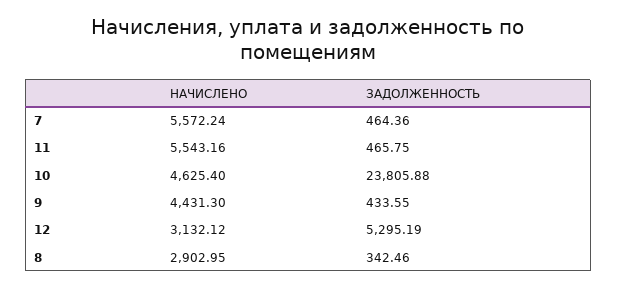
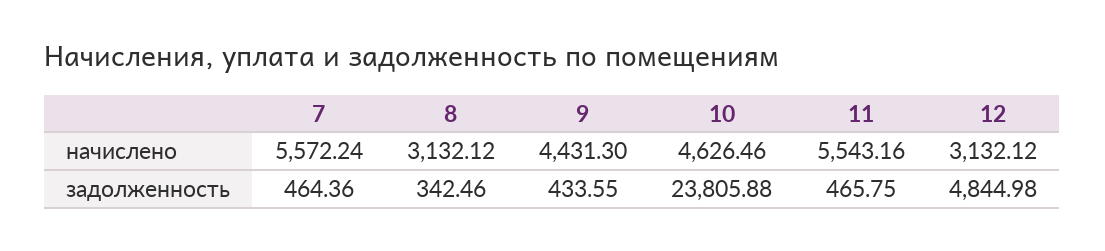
  {
    "НАЧИСЛЕНО": {
      "7": 5572.24,
      "11": 5543.16,
-     "10": 4625.4,
+     "10": 4626.46,
      "9": 4431.3,
      "12": 3132.12,
-     "8": 2902.95
+     "8": 3132.12
    },
    "ЗАДОЛЖЕННОСТЬ": {
      "7": 464.36,
      "11": 465.75,
      "10": 23805.88,
      "9": 433.55,
-     "12": 5295.19,
+     "12": 4844.98,
      "8": 342.46
    }
  }

